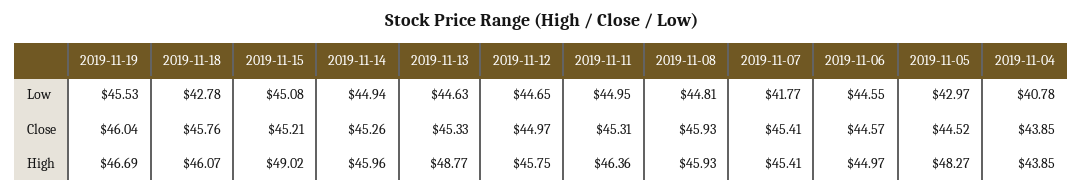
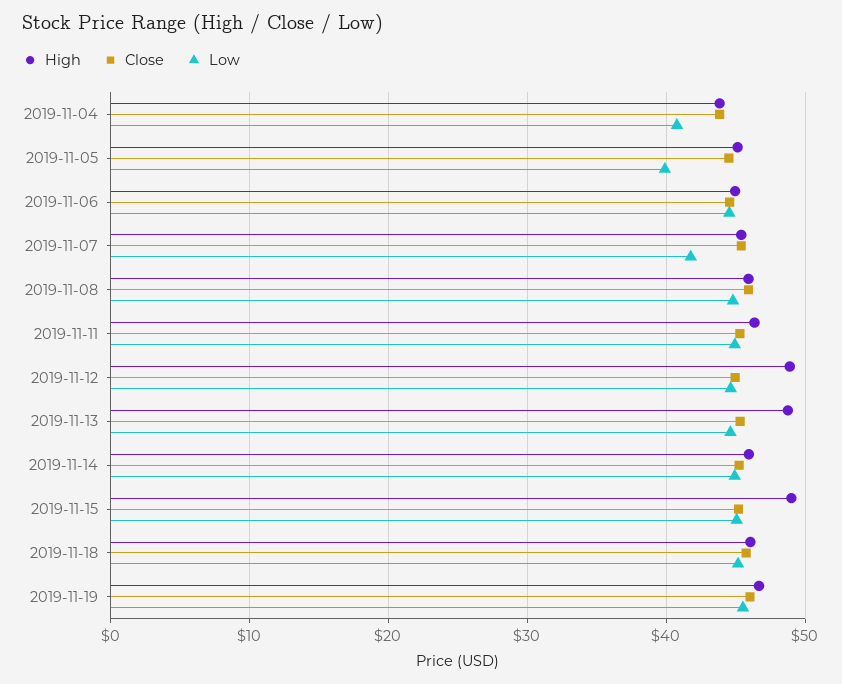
  {
    "Low": {
      "2019-11-19": 45.53,
-     "2019-11-18": 42.78,
+     "2019-11-18": 45,
      "2019-11-15": 45.08,
      "2019-11-14": 44.94,
      "2019-11-13": 44.63,
      "2019-11-12": 44.65,
      "2019-11-11": 44.95,
      "2019-11-08": 44.81,
      "2019-11-07": 41.77,
      "2019-11-06": 44.55,
-     "2019-11-05": 42.97,
+     "2019-11-05": 40,
      "2019-11-04": 40.78
    },
    "Close": {
      "2019-11-19": 46.04,
      "2019-11-18": 45.76,
      "2019-11-15": 45.21,
      "2019-11-14": 45.26,
      "2019-11-13": 45.33,
      "2019-11-12": 44.97,
      "2019-11-11": 45.31,
      "2019-11-08": 45.93,
      "2019-11-07": 45.41,
      "2019-11-06": 44.57,
      "2019-11-05": 44.52,
      "2019-11-04": 43.85
    },
    "High": {
      "2019-11-19": 46.69,
      "2019-11-18": 46.07,
      "2019-11-15": 49.02,
      "2019-11-14": 45.96,
      "2019-11-13": 48.77,
-     "2019-11-12": 45.75,
+     "2019-11-12": 49,
      "2019-11-11": 46.36,
      "2019-11-08": 45.93,
      "2019-11-07": 45.41,
      "2019-11-06": 44.97,
-     "2019-11-05": 48.27,
+     "2019-11-05": 45,
      "2019-11-04": 43.85
    }
  }

